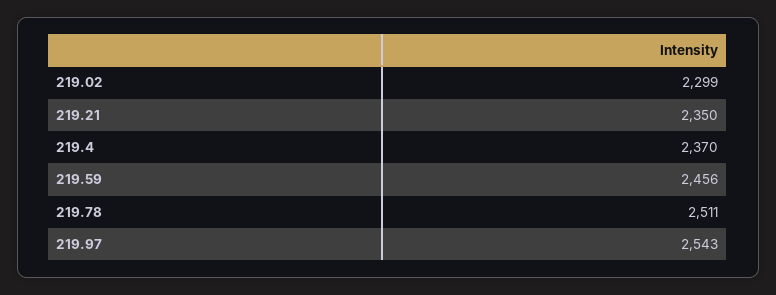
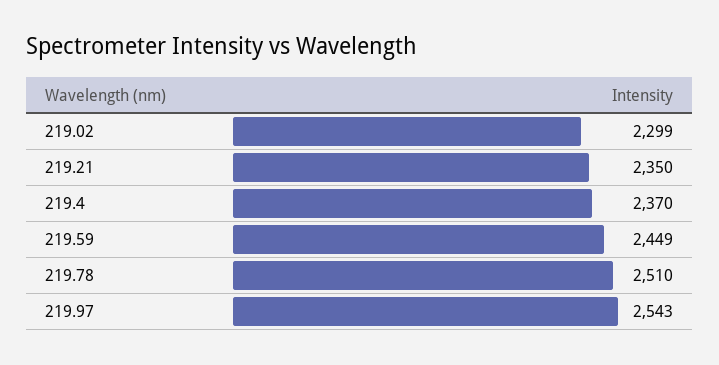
  {
    "219.02": 2299,
    "219.21": 2350,
    "219.4": 2370,
-   "219.59": 2456,
+   "219.59": 2449,
-   "219.78": 2511,
+   "219.78": 2510,
    "219.97": 2543
  }

